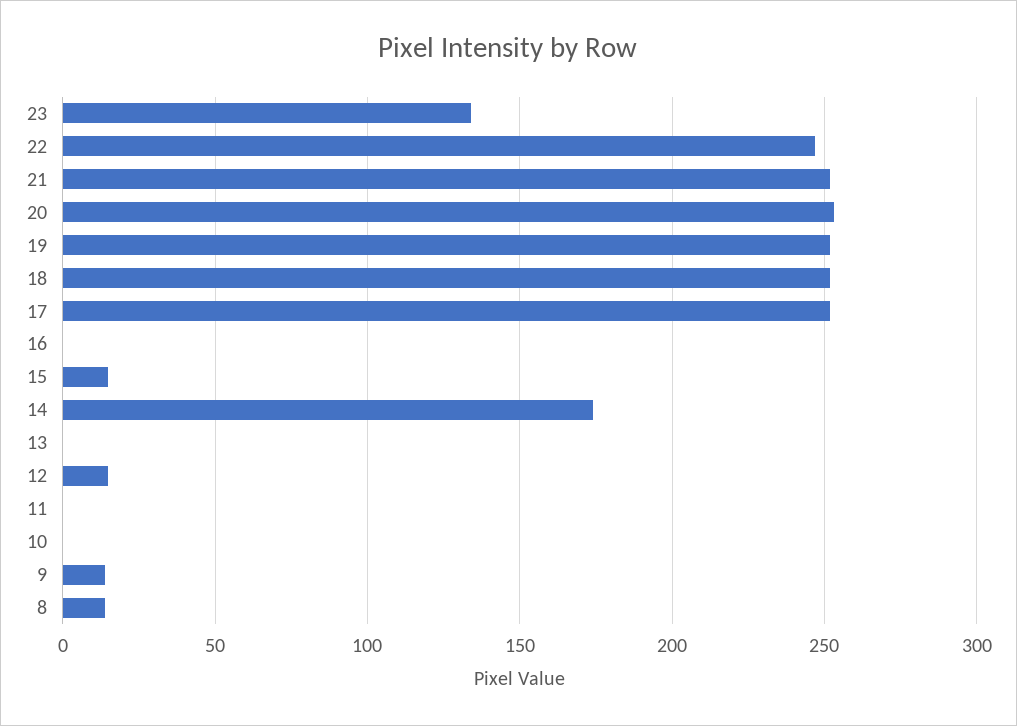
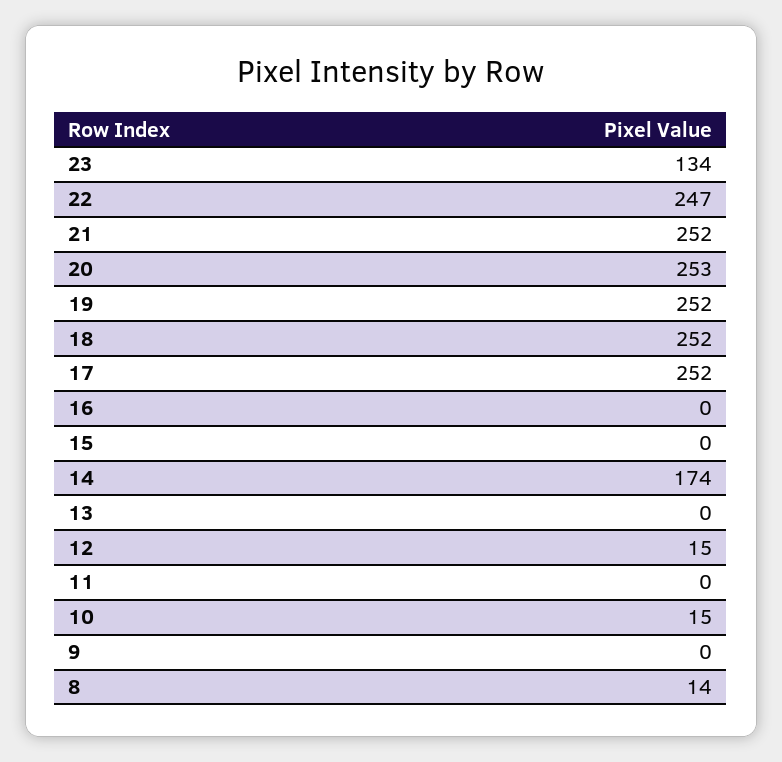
  {
    "23": 134,
    "22": 247,
    "21": 252,
    "20": 253,
    "19": 252,
    "18": 252,
    "17": 252,
    "16": 0,
-   "15": 15,
+   "15": 0,
    "14": 174,
    "13": 0,
    "12": 15,
    "11": 0,
-   "10": 0,
+   "10": 15,
-   "9": 15,
+   "9": 0,
    "8": 14
  }

